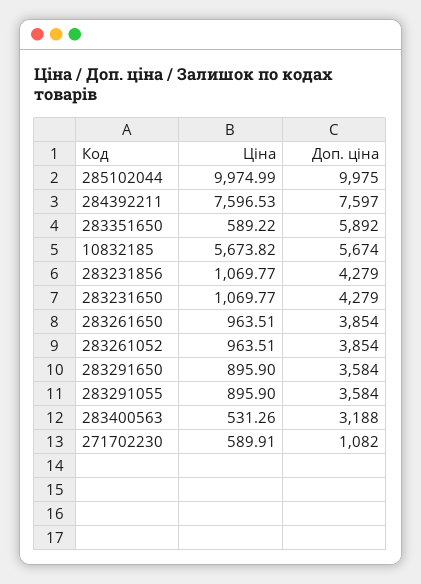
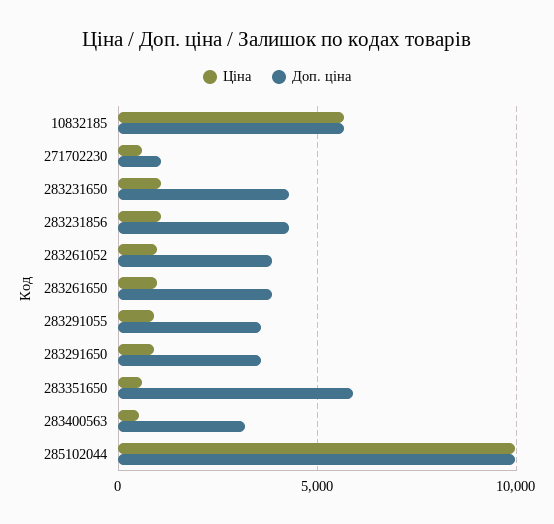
  {
    "Ціна": {
      "285102044": 9974.99,
-     "284392211": 7596.53,
      "283351650": 589.22,
      "10832185": 5673.82,
      "283231856": 1069.77,
      "283231650": 1069.77,
      "283261650": 963.51,
      "283261052": 963.51,
      "283291650": 895.9,
      "283291055": 895.9,
      "283400563": 531.26,
      "271702230": 589.91
    },
    "Доп. ціна": {
      "285102044": 9975,
-     "284392211": 7597,
      "283351650": 5892,
      "10832185": 5674,
      "283231856": 4279,
      "283231650": 4279,
      "283261650": 3854,
      "283261052": 3854,
      "283291650": 3584,
      "283291055": 3584,
      "283400563": 3188,
      "271702230": 1082
    }
  }

